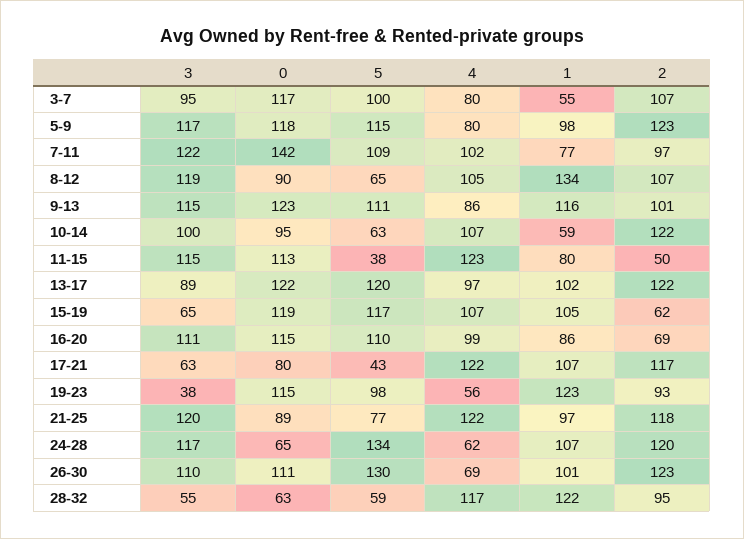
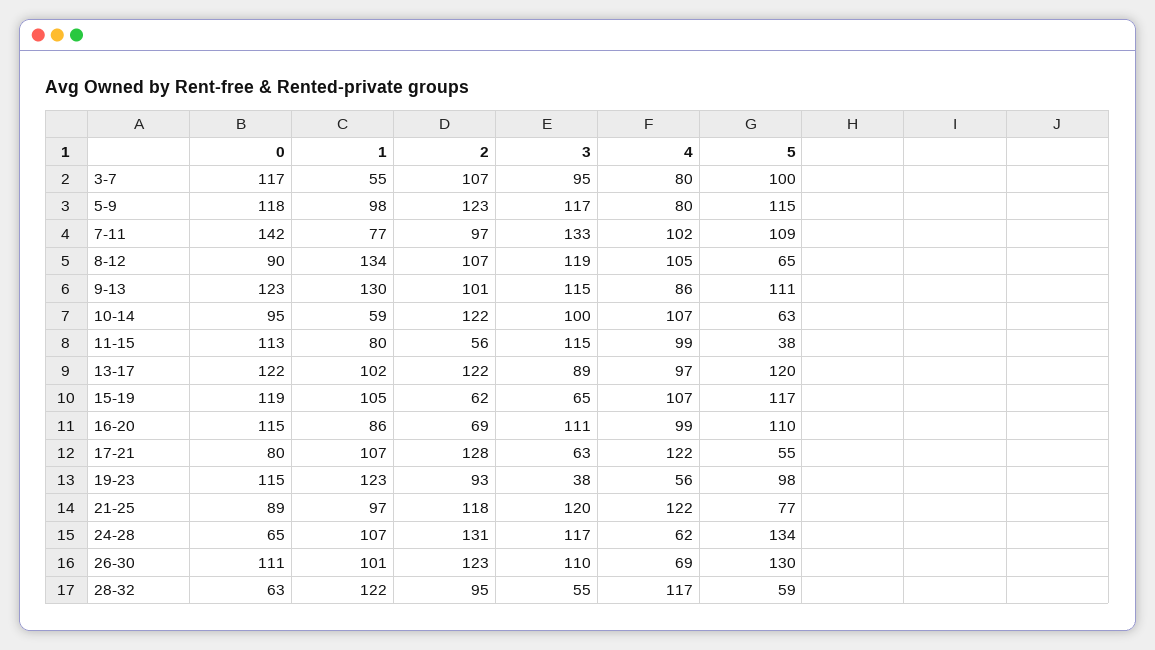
  {
    "3": {
      "3-7": 95,
      "5-9": 117,
-     "7-11": 122,
+     "7-11": 133,
      "8-12": 119,
      "9-13": 115,
      "10-14": 100,
      "11-15": 115,
      "13-17": 89,
      "15-19": 65,
      "16-20": 111,
      "17-21": 63,
      "19-23": 38,
      "21-25": 120,
      "24-28": 117,
      "26-30": 110,
      "28-32": 55
    },
    "0": {
      "3-7": 117,
      "5-9": 118,
      "7-11": 142,
      "8-12": 90,
      "9-13": 123,
      "10-14": 95,
      "11-15": 113,
      "13-17": 122,
      "15-19": 119,
      "16-20": 115,
      "17-21": 80,
      "19-23": 115,
      "21-25": 89,
      "24-28": 65,
      "26-30": 111,
      "28-32": 63
    },
    "5": {
      "3-7": 100,
      "5-9": 115,
      "7-11": 109,
      "8-12": 65,
      "9-13": 111,
      "10-14": 63,
      "11-15": 38,
      "13-17": 120,
      "15-19": 117,
      "16-20": 110,
-     "17-21": 43,
+     "17-21": 55,
      "19-23": 98,
      "21-25": 77,
      "24-28": 134,
      "26-30": 130,
      "28-32": 59
    },
    "4": {
      "3-7": 80,
      "5-9": 80,
      "7-11": 102,
      "8-12": 105,
      "9-13": 86,
      "10-14": 107,
-     "11-15": 123,
+     "11-15": 99,
      "13-17": 97,
      "15-19": 107,
      "16-20": 99,
      "17-21": 122,
      "19-23": 56,
      "21-25": 122,
      "24-28": 62,
      "26-30": 69,
      "28-32": 117
    },
    "1": {
      "3-7": 55,
      "5-9": 98,
      "7-11": 77,
      "8-12": 134,
-     "9-13": 116,
+     "9-13": 130,
      "10-14": 59,
      "11-15": 80,
      "13-17": 102,
      "15-19": 105,
      "16-20": 86,
      "17-21": 107,
      "19-23": 123,
      "21-25": 97,
      "24-28": 107,
      "26-30": 101,
      "28-32": 122
    },
    "2": {
      "3-7": 107,
      "5-9": 123,
      "7-11": 97,
      "8-12": 107,
      "9-13": 101,
      "10-14": 122,
-     "11-15": 50,
+     "11-15": 56,
      "13-17": 122,
      "15-19": 62,
      "16-20": 69,
-     "17-21": 117,
+     "17-21": 128,
      "19-23": 93,
      "21-25": 118,
-     "24-28": 120,
+     "24-28": 131,
      "26-30": 123,
      "28-32": 95
    }
  }

